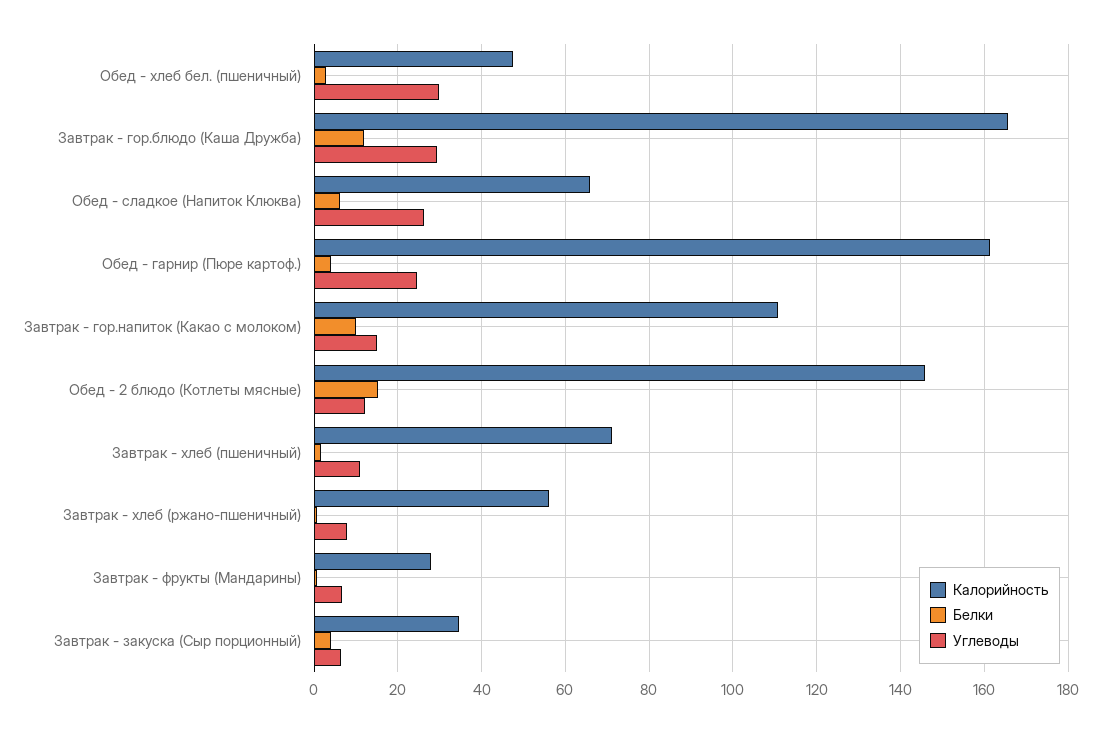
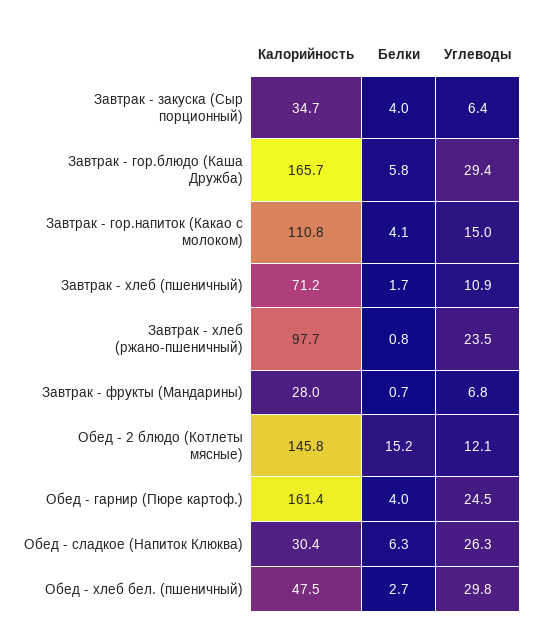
  {
    "Калорийность": {
      "Обед - хлеб бел. (пшеничный)": 47.5,
      "Завтрак - гор.блюдо (Каша Дружба)": 165.7,
-     "Обед - сладкое (Напиток Клюква)": 66,
+     "Обед - сладкое (Напиток Клюква)": 30.4,
      "Обед - гарнир (Пюре картоф.)": 161.4,
      "Завтрак - гор.напиток (Какао с молоком)": 110.8,
      "Обед - 2 блюдо (Котлеты мясные)": 145.8,
      "Завтрак - хлеб (пшеничный)": 71.2,
-     "Завтрак - хлеб (ржано-пшеничный)": 56,
+     "Завтрак - хлеб (ржано-пшеничный)": 97.7,
      "Завтрак - фрукты (Мандарины)": 28,
      "Завтрак - закуска (Сыр порционный)": 34.7
    },
    "Белки": {
      "Обед - хлеб бел. (пшеничный)": 2.7,
-     "Завтрак - гор.блюдо (Каша Дружба)": 12,
+     "Завтрак - гор.блюдо (Каша Дружба)": 5.8,
      "Обед - сладкое (Напиток Клюква)": 6.3,
      "Обед - гарнир (Пюре картоф.)": 4,
-     "Завтрак - гор.напиток (Какао с молоком)": 10,
+     "Завтрак - гор.напиток (Какао с молоком)": 4.1,
      "Обед - 2 блюдо (Котлеты мясные)": 15.2,
      "Завтрак - хлеб (пшеничный)": 1.7,
      "Завтрак - хлеб (ржано-пшеничный)": 0.8,
      "Завтрак - фрукты (Мандарины)": 0.7,
      "Завтрак - закуска (Сыр порционный)": 4
    },
    "Углеводы": {
      "Обед - хлеб бел. (пшеничный)": 29.8,
      "Завтрак - гор.блюдо (Каша Дружба)": 29.4,
      "Обед - сладкое (Напиток Клюква)": 26.3,
      "Обед - гарнир (Пюре картоф.)": 24.5,
      "Завтрак - гор.напиток (Какао с молоком)": 15,
      "Обед - 2 блюдо (Котлеты мясные)": 12.1,
      "Завтрак - хлеб (пшеничный)": 10.9,
-     "Завтрак - хлеб (ржано-пшеничный)": 8,
+     "Завтрак - хлеб (ржано-пшеничный)": 23.5,
      "Завтрак - фрукты (Мандарины)": 6.8,
      "Завтрак - закуска (Сыр порционный)": 6.4
    }
  }

